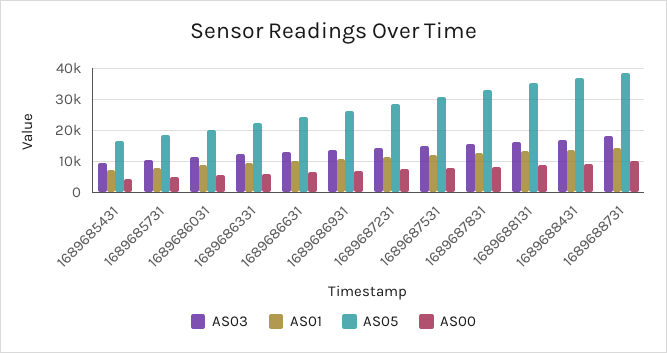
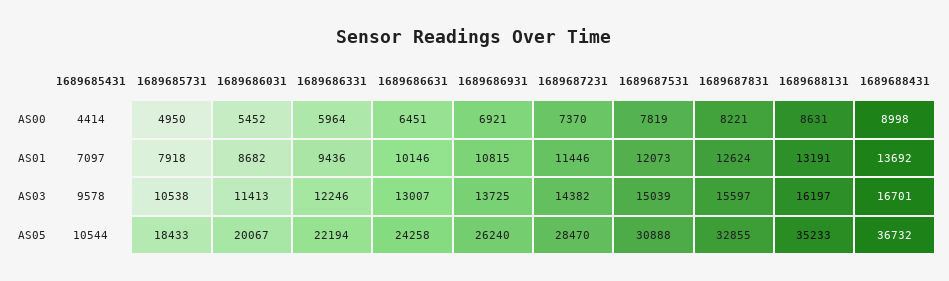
  {
    "AS03": {
      "1689685431": 9578,
      "1689685731": 10538,
      "1689686031": 11413,
      "1689686331": 12246,
      "1689686631": 13007,
      "1689686931": 13725,
      "1689687231": 14382,
      "1689687531": 15039,
      "1689687831": 15597,
      "1689688131": 16197,
-     "1689688431": 16701,
+     "1689688431": 16701
-     "1689688731": 18000
    },
    "AS01": {
      "1689685431": 7097,
      "1689685731": 7918,
      "1689686031": 8682,
      "1689686331": 9436,
      "1689686631": 10146,
      "1689686931": 10815,
      "1689687231": 11446,
      "1689687531": 12073,
      "1689687831": 12624,
      "1689688131": 13191,
-     "1689688431": 13692,
+     "1689688431": 13692
-     "1689688731": 14000
    },
    "AS05": {
-     "1689685431": 16000,
+     "1689685431": 10544,
      "1689685731": 18433,
      "1689686031": 20067,
      "1689686331": 22194,
      "1689686631": 24258,
      "1689686931": 26240,
      "1689687231": 28470,
      "1689687531": 30888,
      "1689687831": 32855,
      "1689688131": 35233,
-     "1689688431": 36732,
+     "1689688431": 36732
-     "1689688731": 38000
    },
    "AS00": {
      "1689685431": 4414,
      "1689685731": 4950,
      "1689686031": 5452,
      "1689686331": 5964,
      "1689686631": 6451,
      "1689686931": 6921,
      "1689687231": 7370,
      "1689687531": 7819,
      "1689687831": 8221,
      "1689688131": 8631,
-     "1689688431": 8998,
+     "1689688431": 8998
-     "1689688731": 10000
    }
  }

